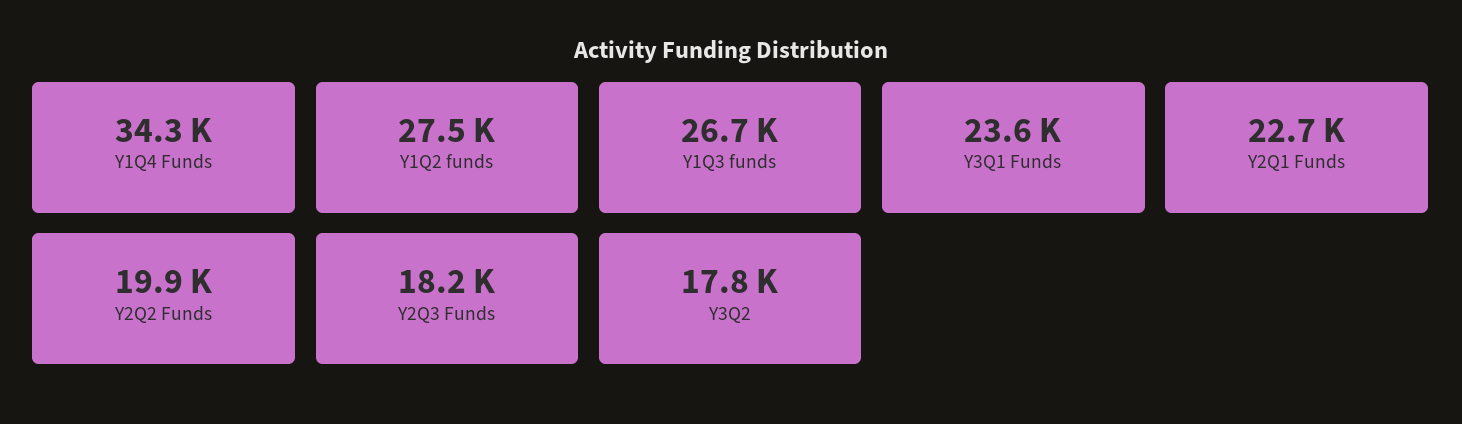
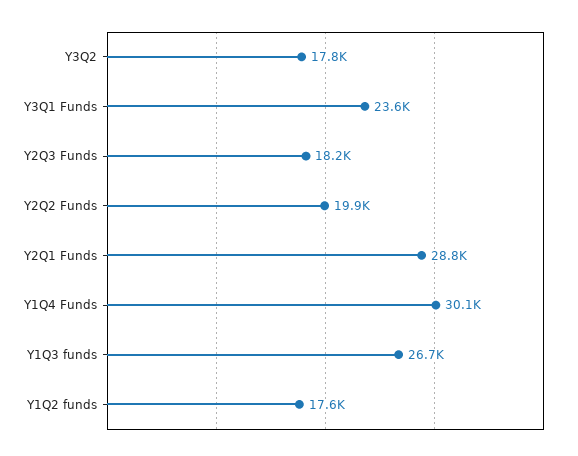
  {
-   "Y1Q4 Funds": 34300,
+   "Y1Q4 Funds": 30100,
-   "Y1Q2 funds": 27500,
+   "Y1Q2 funds": 17600,
    "Y1Q3 funds": 26700,
    "Y3Q1 Funds": 23600,
-   "Y2Q1 Funds": 22700,
+   "Y2Q1 Funds": 28800,
    "Y2Q2 Funds": 19900,
    "Y2Q3 Funds": 18200,
    "Y3Q2": 17800
  }

